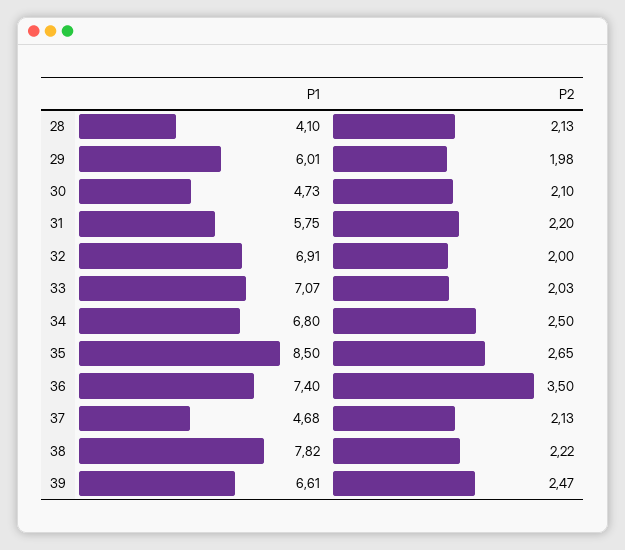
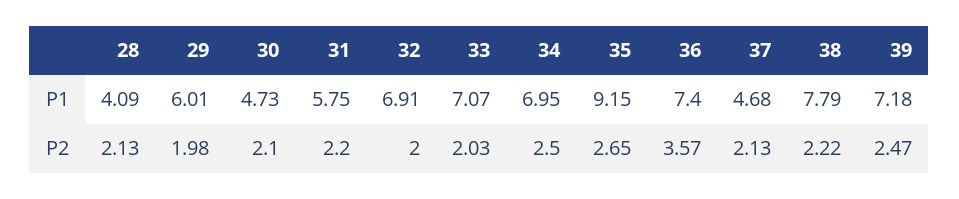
  {
    "P1": {
-     "28": 4.1,
+     "28": 4.09,
      "29": 6.01,
      "30": 4.73,
      "31": 5.75,
      "32": 6.91,
      "33": 7.07,
-     "34": 6.8,
+     "34": 6.95,
-     "35": 8.5,
+     "35": 9.15,
      "36": 7.4,
      "37": 4.68,
-     "38": 7.82,
+     "38": 7.79,
-     "39": 6.61
+     "39": 7.18
    },
    "P2": {
      "28": 2.13,
      "29": 1.98,
      "30": 2.1,
      "31": 2.2,
      "32": 2,
      "33": 2.03,
      "34": 2.5,
      "35": 2.65,
-     "36": 3.5,
+     "36": 3.57,
      "37": 2.13,
      "38": 2.22,
      "39": 2.47
    }
  }

